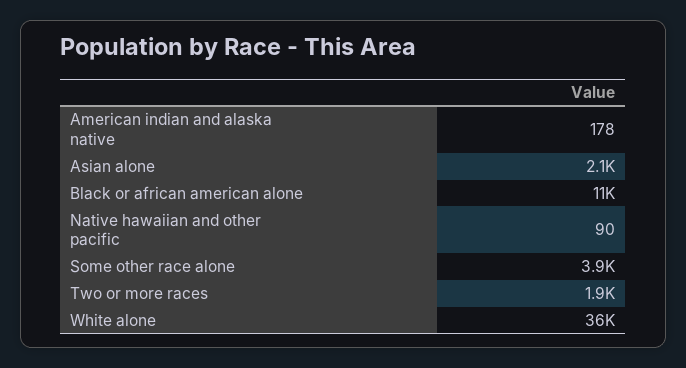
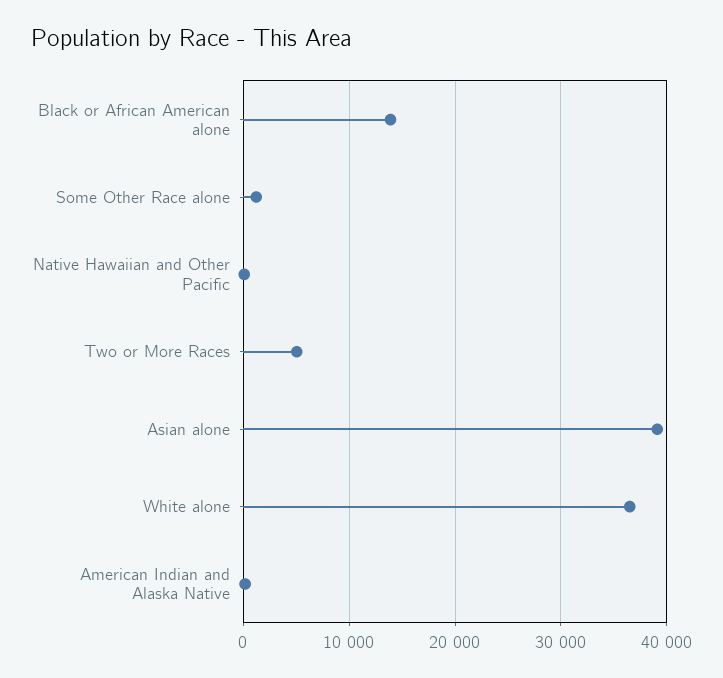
  {
    "American indian and alaska native": 178,
-   "Asian alone": 2100,
+   "Asian alone": 39000,
-   "Black or african american alone": 11000,
+   "Black or african american alone": 14000,
    "Native hawaiian and other pacific": 90,
-   "Some other race alone": 3900,
+   "Some other race alone": 1000,
-   "Two or more races": 1900,
+   "Two or more races": 5000,
    "White alone": 36000
  }

